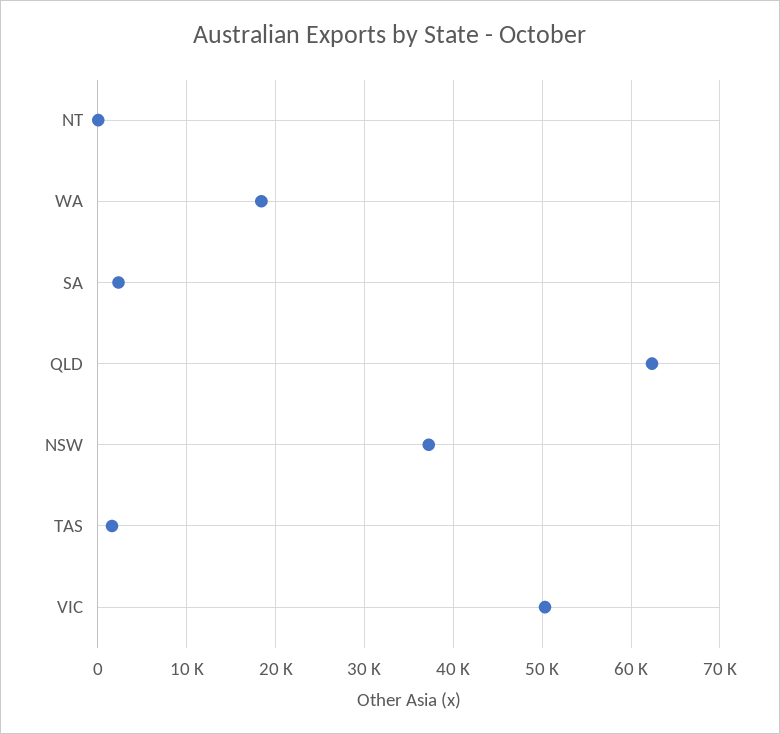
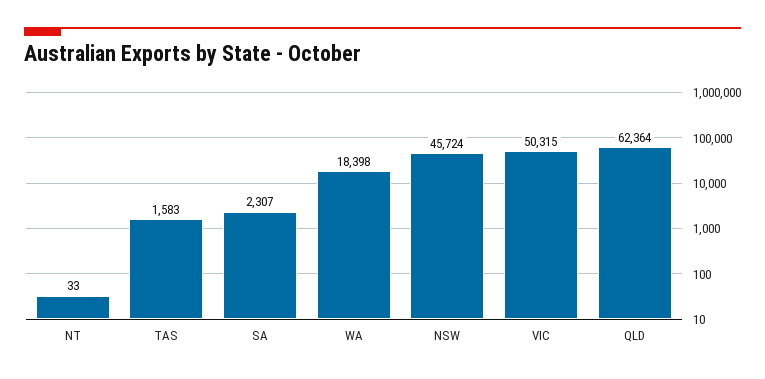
  {
    "NT": 33,
    "WA": 18398,
    "SA": 2307,
    "QLD": 62364,
-   "NSW": 37000,
+   "NSW": 45724,
    "TAS": 1583,
    "VIC": 50315
  }

